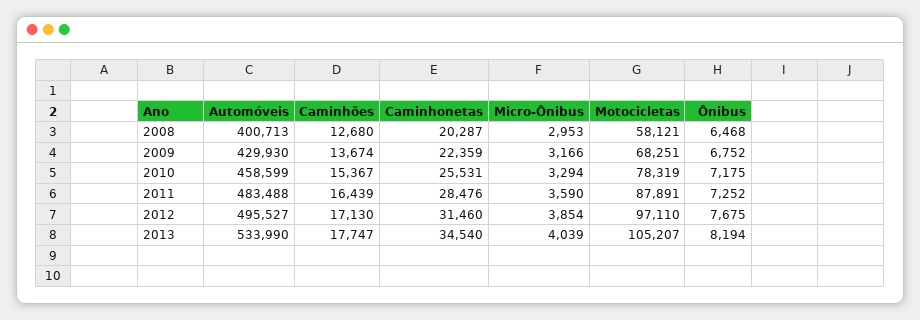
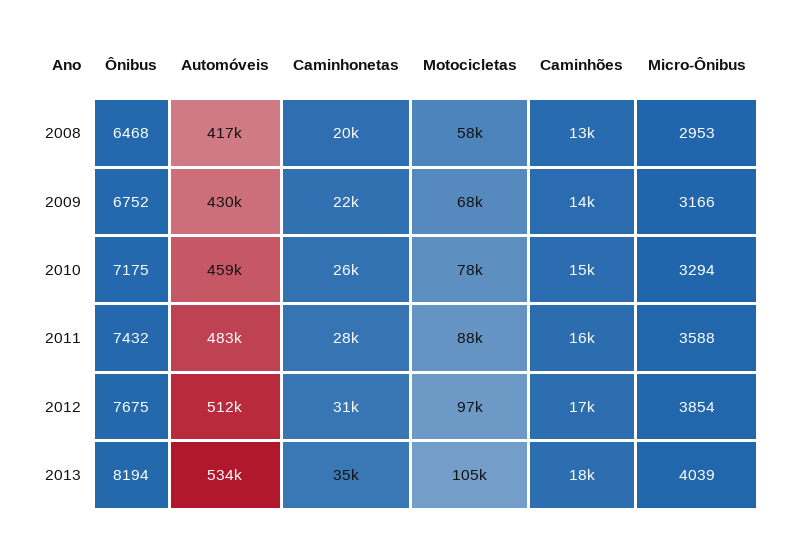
  {
    "Automóveis": {
-     "2008": 400713,
+     "2008": 417000,
      "2009": 429930,
      "2010": 458599,
      "2011": 483488,
-     "2012": 495527,
+     "2012": 512000,
      "2013": 533990
    },
    "Caminhões": {
      "2008": 12680,
      "2009": 13674,
      "2010": 15367,
      "2011": 16439,
      "2012": 17130,
      "2013": 17747
    },
    "Caminhonetas": {
      "2008": 20287,
      "2009": 22359,
      "2010": 25531,
      "2011": 28476,
      "2012": 31460,
      "2013": 34540
    },
    "Micro-Ônibus": {
      "2008": 2953,
      "2009": 3166,
      "2010": 3294,
-     "2011": 3590,
+     "2011": 3588,
      "2012": 3854,
      "2013": 4039
    },
    "Motocicletas": {
      "2008": 58121,
      "2009": 68251,
      "2010": 78319,
      "2011": 87891,
      "2012": 97110,
      "2013": 105207
    },
    "Ônibus": {
      "2008": 6468,
      "2009": 6752,
      "2010": 7175,
-     "2011": 7252,
+     "2011": 7432,
      "2012": 7675,
      "2013": 8194
    }
  }

